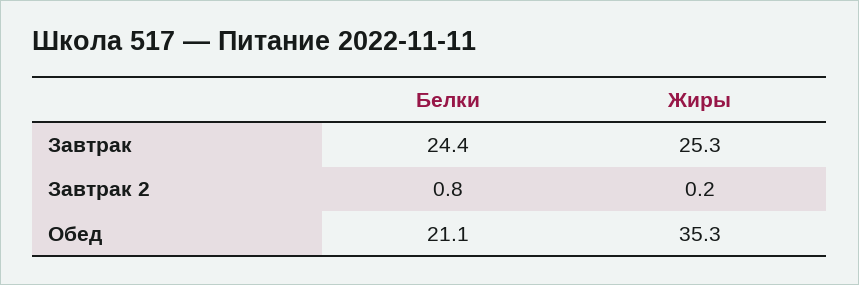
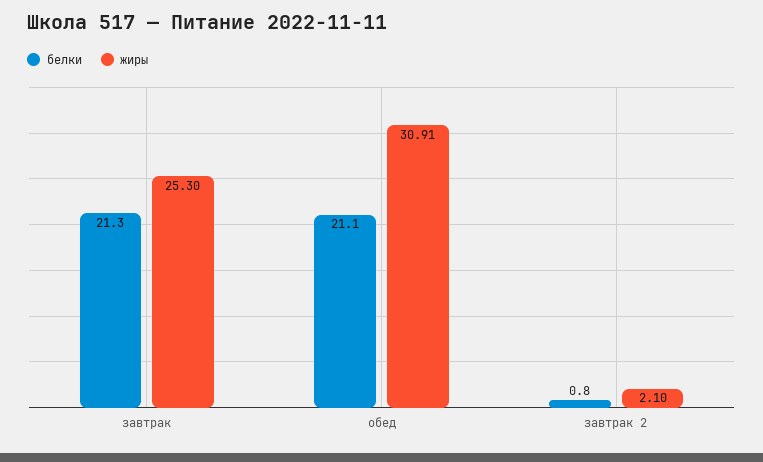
  {
    "Белки": {
-     "Завтрак": 24.4,
+     "Завтрак": 21.3,
      "Завтрак 2": 0.8,
      "Обед": 21.1
    },
    "Жиры": {
      "Завтрак": 25.3,
-     "Завтрак 2": 0.2,
+     "Завтрак 2": 2.1,
-     "Обед": 35.3
+     "Обед": 30.91
    }
  }

